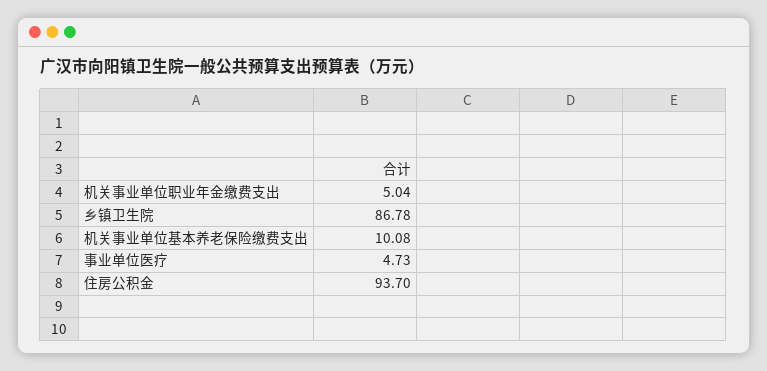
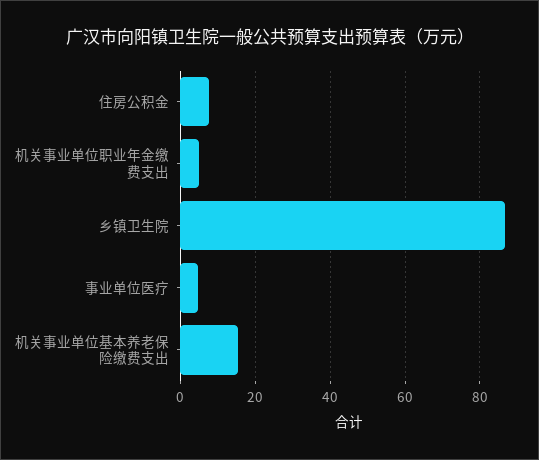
  {
    "机关事业单位职业年金缴费支出": 5.04,
    "乡镇卫生院": 86.78,
-   "机关事业单位基本养老保险缴费支出": 10.08,
+   "机关事业单位基本养老保险缴费支出": 16,
    "事业单位医疗": 4.73,
-   "住房公积金": 93.7
+   "住房公积金": 8
  }

